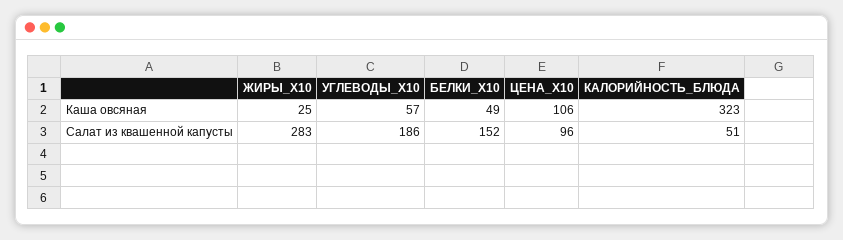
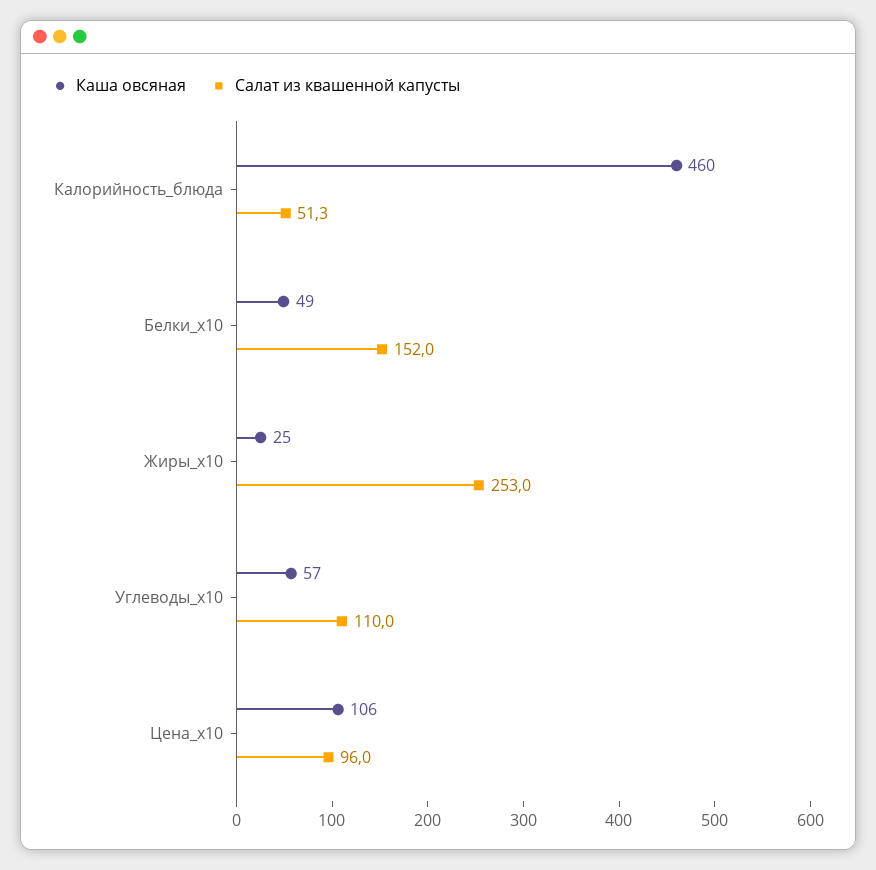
  {
    "Каша овсяная": {
      "ЖИРЫ_X10": 25,
      "УГЛЕВОДЫ_X10": 57,
      "БЕЛКИ_X10": 49,
      "ЦЕНА_X10": 106,
-     "КАЛОРИЙНОСТЬ_БЛЮДА": 323
+     "КАЛОРИЙНОСТЬ_БЛЮДА": 460
    },
    "Салат из квашенной капусты": {
-     "ЖИРЫ_X10": 283,
+     "ЖИРЫ_X10": 253,
-     "УГЛЕВОДЫ_X10": 186,
+     "УГЛЕВОДЫ_X10": 110,
      "БЕЛКИ_X10": 152,
      "ЦЕНА_X10": 96,
      "КАЛОРИЙНОСТЬ_БЛЮДА": 51.3
    }
  }

